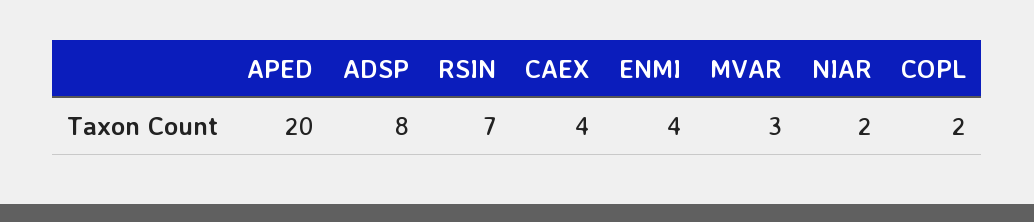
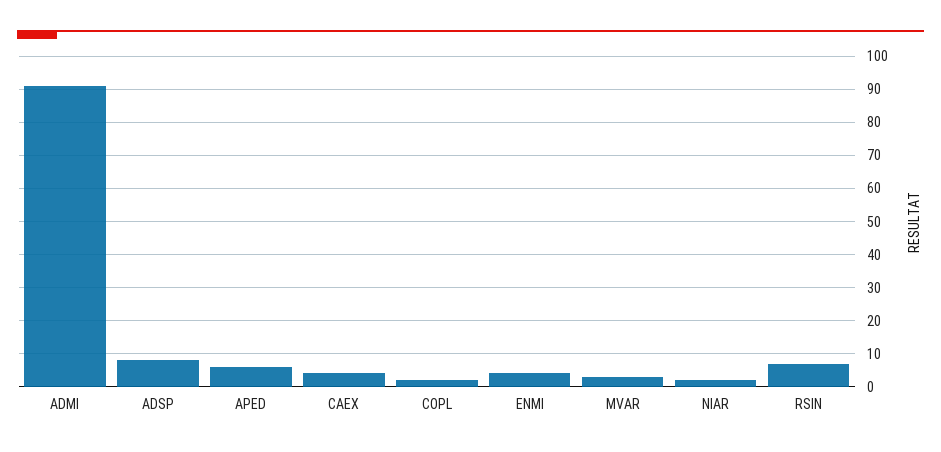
  {
-   "APED": 20,
+   "APED": 5,
    "ADSP": 8,
    "RSIN": 7,
    "CAEX": 4,
    "ENMI": 4,
    "MVAR": 3,
    "NIAR": 2,
-   "COPL": 2
+   "COPL": 2,
+   "ADMI": 90
  }

